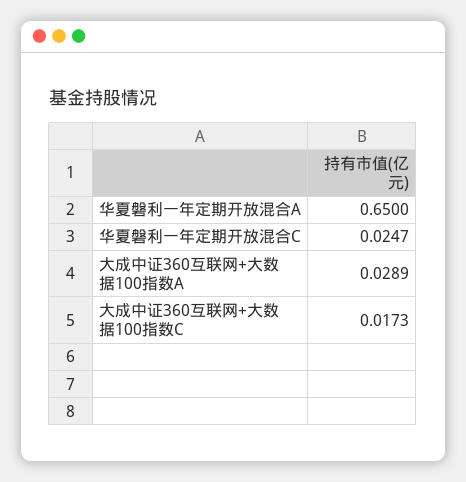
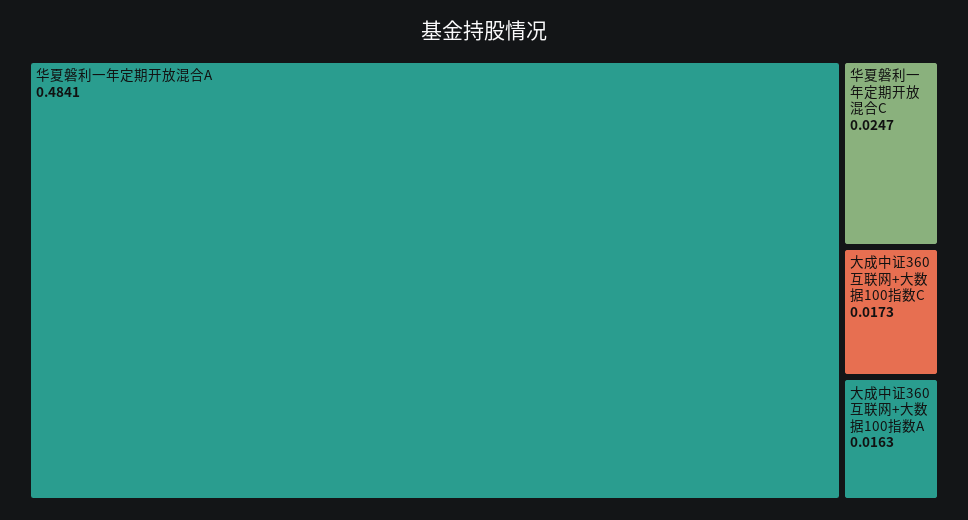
  {
-   "华夏磐利一年定期开放混合A": 0.65,
+   "华夏磐利一年定期开放混合A": 0.4841,
    "华夏磐利一年定期开放混合C": 0.0247,
-   "大成中证360互联网+大数据100指数A": 0.0289,
+   "大成中证360互联网+大数据100指数A": 0.0163,
    "大成中证360互联网+大数据100指数C": 0.0173
  }

